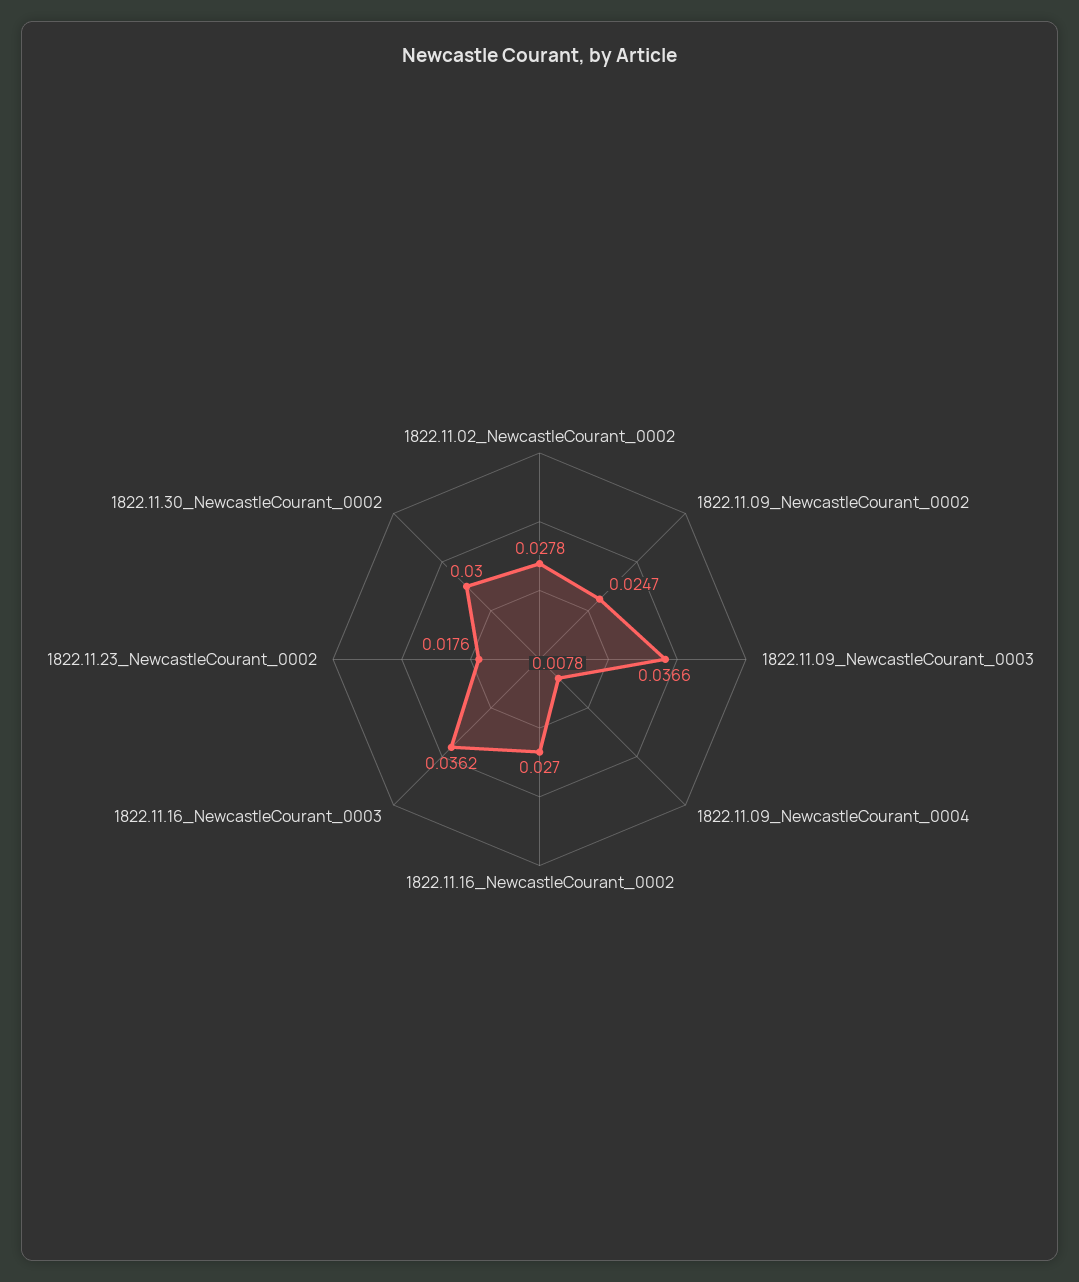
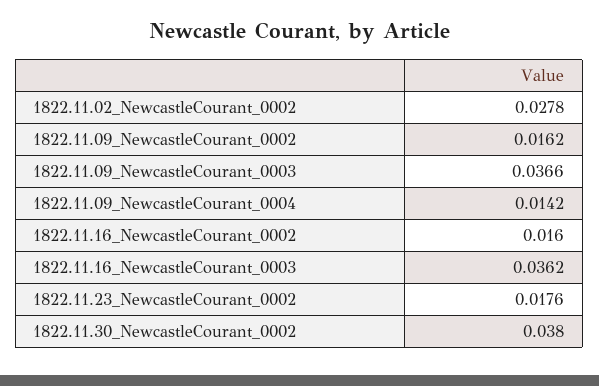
  {
    "1822.11.02_NewcastleCourant_0002": 0.0278,
-   "1822.11.09_NewcastleCourant_0002": 0.0247,
+   "1822.11.09_NewcastleCourant_0002": 0.0162,
    "1822.11.09_NewcastleCourant_0003": 0.0366,
-   "1822.11.09_NewcastleCourant_0004": 0.0078,
+   "1822.11.09_NewcastleCourant_0004": 0.0142,
-   "1822.11.16_NewcastleCourant_0002": 0.027,
+   "1822.11.16_NewcastleCourant_0002": 0.016,
    "1822.11.16_NewcastleCourant_0003": 0.0362,
    "1822.11.23_NewcastleCourant_0002": 0.0176,
-   "1822.11.30_NewcastleCourant_0002": 0.03
+   "1822.11.30_NewcastleCourant_0002": 0.038
  }

